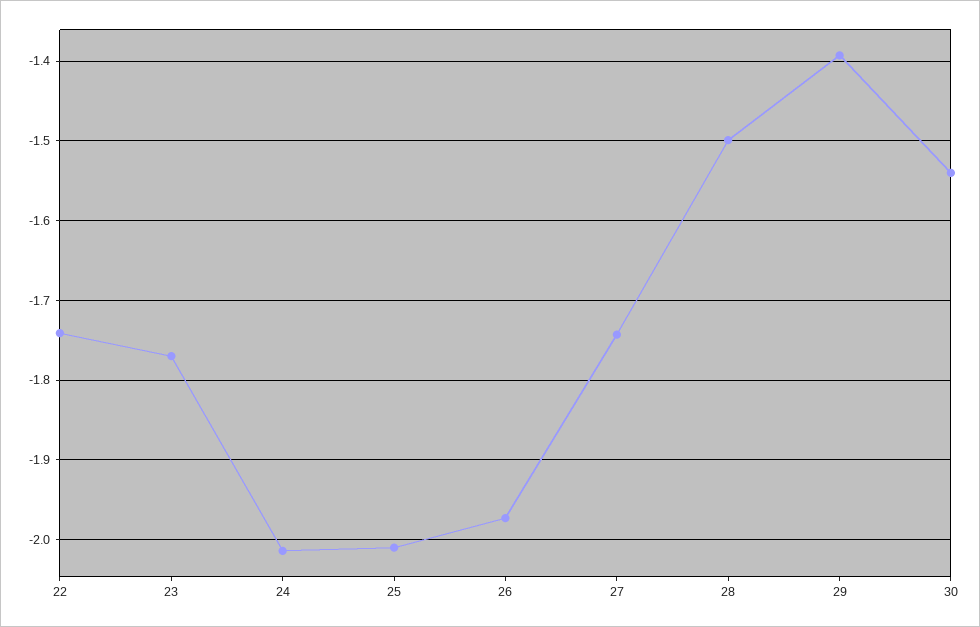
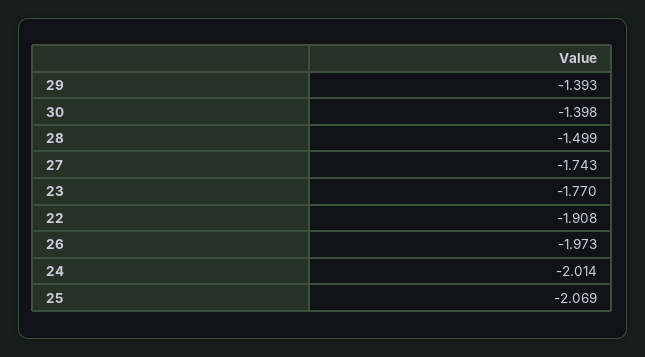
  {
-   "22": -1.74,
+   "22": -1.908,
    "23": -1.77,
    "24": -2.014,
-   "25": -2.01,
+   "25": -2.069,
    "26": -1.973,
    "27": -1.743,
    "28": -1.499,
    "29": -1.393,
-   "30": -1.54
+   "30": -1.398
  }

